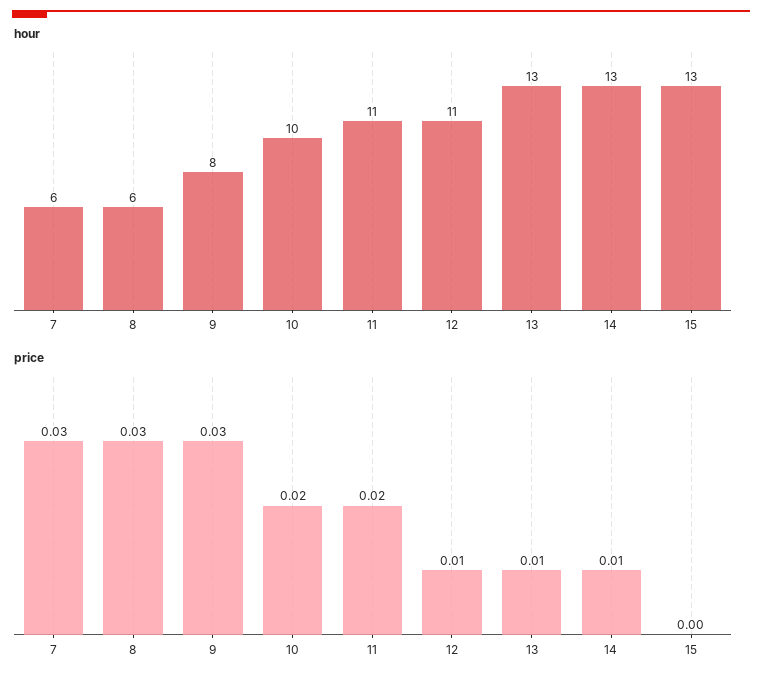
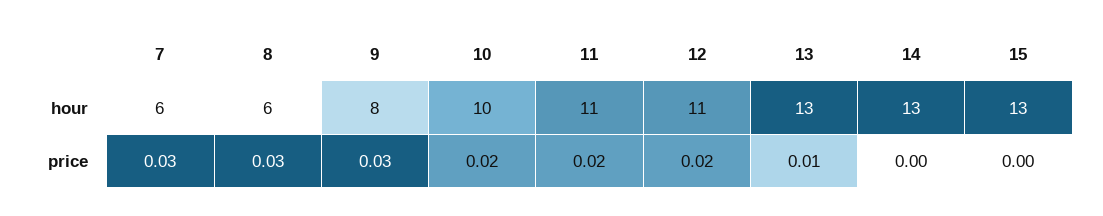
  {
    "hour": {
      "7": 6,
      "8": 6,
      "9": 8,
      "10": 10,
      "11": 11,
      "12": 11,
      "13": 13,
      "14": 13,
      "15": 13
    },
    "price": {
      "7": 0.03,
      "8": 0.03,
      "9": 0.03,
      "10": 0.02,
      "11": 0.02,
-     "12": 0.01,
+     "12": 0.02,
      "13": 0.01,
-     "14": 0.01,
+     "14": 0,
      "15": 0
    }
  }

